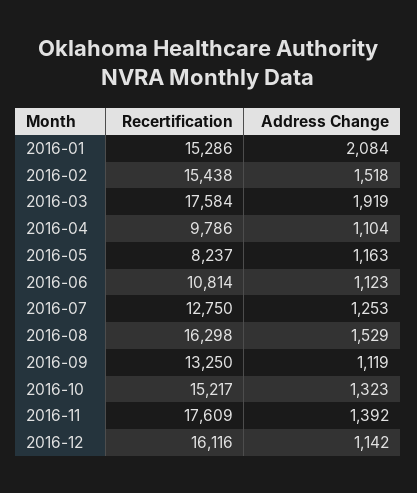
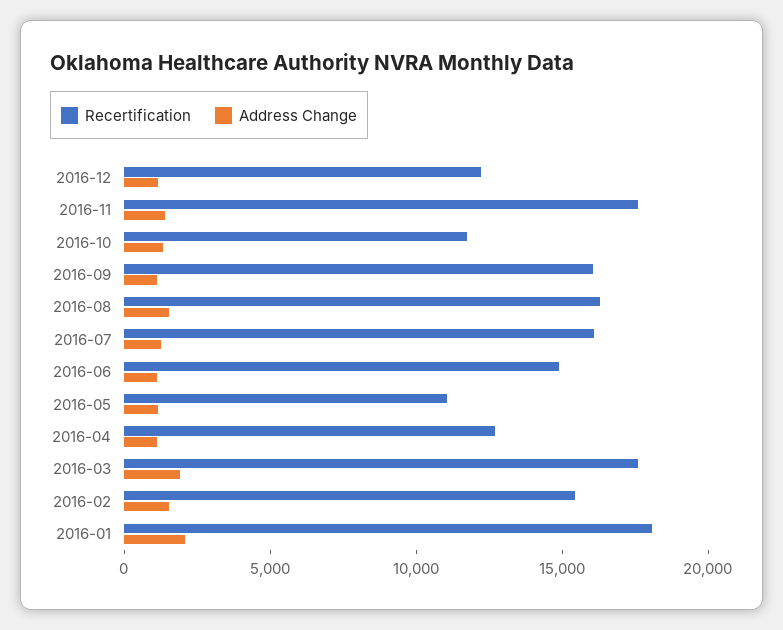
  {
    "Recertification": {
-     "2016-01": 15286,
+     "2016-01": 18000,
      "2016-02": 15438,
      "2016-03": 17584,
-     "2016-04": 9786,
+     "2016-04": 13000,
-     "2016-05": 8237,
+     "2016-05": 11000,
-     "2016-06": 10814,
+     "2016-06": 15000,
-     "2016-07": 12750,
+     "2016-07": 16000,
      "2016-08": 16298,
-     "2016-09": 13250,
+     "2016-09": 16000,
-     "2016-10": 15217,
+     "2016-10": 12000,
      "2016-11": 17609,
-     "2016-12": 16116
+     "2016-12": 12000
    },
    "Address Change": {
      "2016-01": 2084,
      "2016-02": 1518,
      "2016-03": 1919,
      "2016-04": 1104,
      "2016-05": 1163,
      "2016-06": 1123,
      "2016-07": 1253,
      "2016-08": 1529,
      "2016-09": 1119,
      "2016-10": 1323,
      "2016-11": 1392,
      "2016-12": 1142
    }
  }

